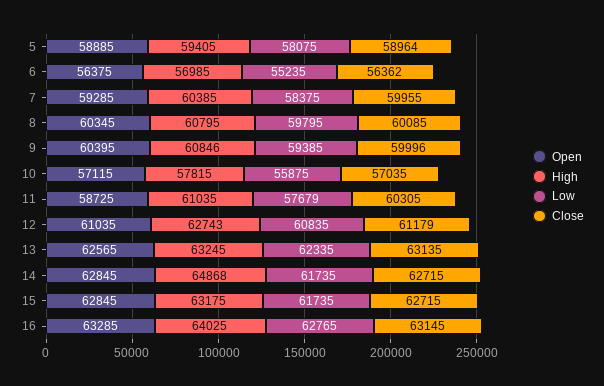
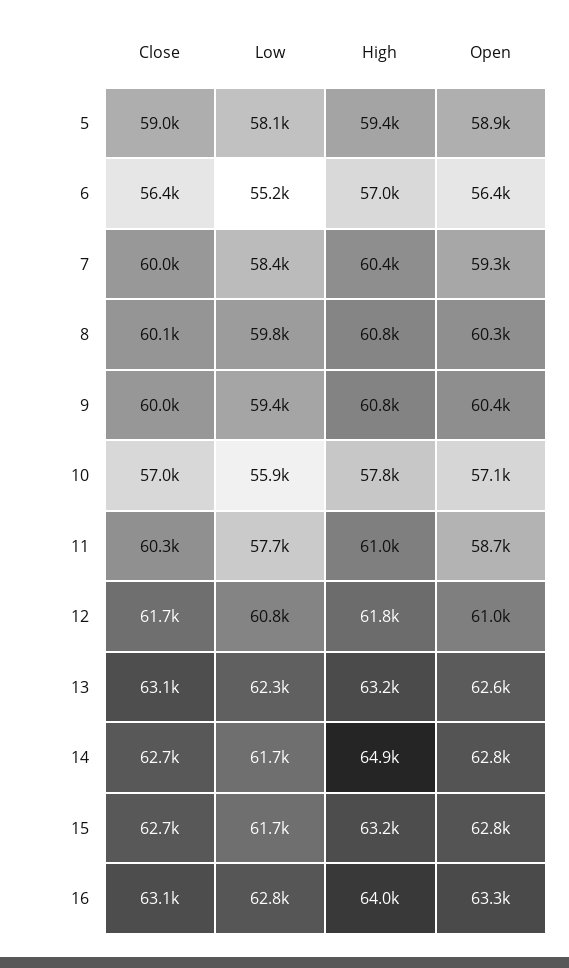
  {
    "Open": {
      "5": 58885,
      "6": 56375,
      "7": 59285,
      "8": 60345,
      "9": 60395,
      "10": 57115,
      "11": 58725,
      "12": 61035,
      "13": 62565,
      "14": 62845,
      "15": 62845,
      "16": 63285
    },
    "High": {
      "5": 59405,
      "6": 56985,
      "7": 60385,
      "8": 60795,
      "9": 60846,
      "10": 57815,
      "11": 61035,
-     "12": 62743,
+     "12": 61800,
      "13": 63245,
      "14": 64868,
      "15": 63175,
      "16": 64025
    },
    "Low": {
      "5": 58075,
      "6": 55235,
      "7": 58375,
      "8": 59795,
      "9": 59385,
      "10": 55875,
      "11": 57679,
      "12": 60835,
      "13": 62335,
      "14": 61735,
      "15": 61735,
      "16": 62765
    },
    "Close": {
      "5": 58964,
      "6": 56362,
      "7": 59955,
      "8": 60085,
      "9": 59996,
      "10": 57035,
      "11": 60305,
-     "12": 61179,
+     "12": 61700,
      "13": 63135,
      "14": 62715,
      "15": 62715,
      "16": 63145
    }
  }

